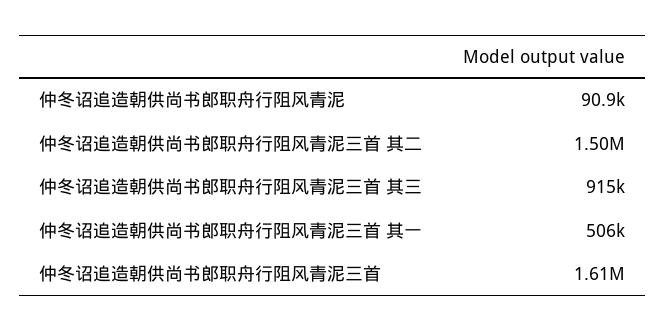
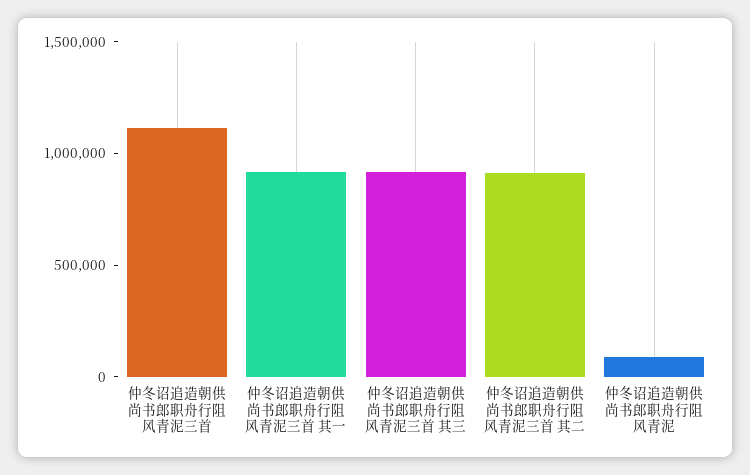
  {
    "仲冬诏追造朝供尚书郎职舟行阻风青泥": 90900,
-   "仲冬诏追造朝供尚书郎职舟行阻风青泥三首 其二": 1500000,
+   "仲冬诏追造朝供尚书郎职舟行阻风青泥三首 其二": 900000,
    "仲冬诏追造朝供尚书郎职舟行阻风青泥三首 其三": 915000,
-   "仲冬诏追造朝供尚书郎职舟行阻风青泥三首 其一": 506000,
+   "仲冬诏追造朝供尚书郎职舟行阻风青泥三首 其一": 900000,
-   "仲冬诏追造朝供尚书郎职舟行阻风青泥三首": 1610000
+   "仲冬诏追造朝供尚书郎职舟行阻风青泥三首": 1100000
  }

